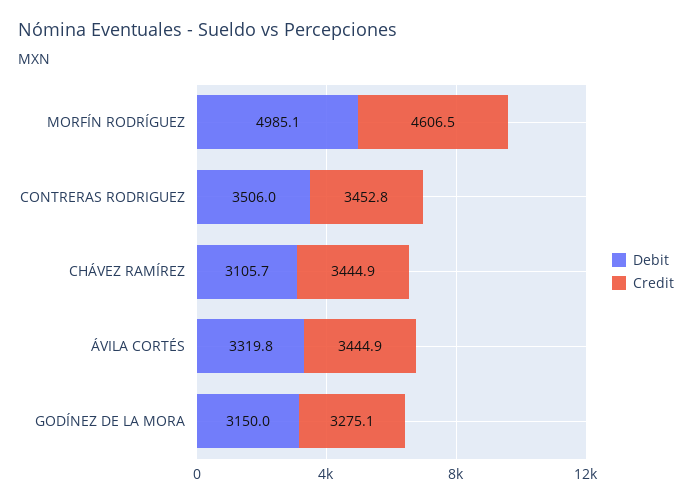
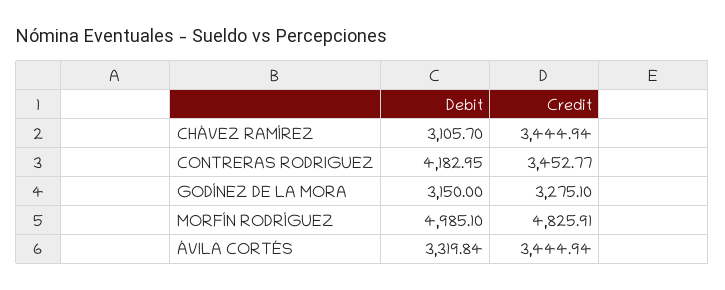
  {
    "Debit": {
      "MORFÍN RODRÍGUEZ": 4985.1,
-     "CONTRERAS RODRIGUEZ": 3506,
+     "CONTRERAS RODRIGUEZ": 4182.95,
      "CHÁVEZ RAMÍREZ": 3105.7,
      "ÁVILA CORTÉS": 3319.84,
      "GODÍNEZ DE LA MORA": 3150
    },
    "Credit": {
-     "MORFÍN RODRÍGUEZ": 4606.5,
+     "MORFÍN RODRÍGUEZ": 4825.91,
      "CONTRERAS RODRIGUEZ": 3452.77,
      "CHÁVEZ RAMÍREZ": 3444.94,
      "ÁVILA CORTÉS": 3444.94,
      "GODÍNEZ DE LA MORA": 3275.1
    }
  }

